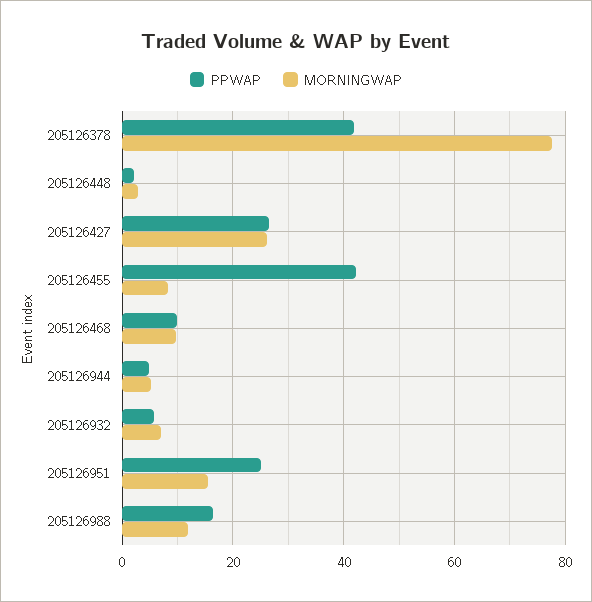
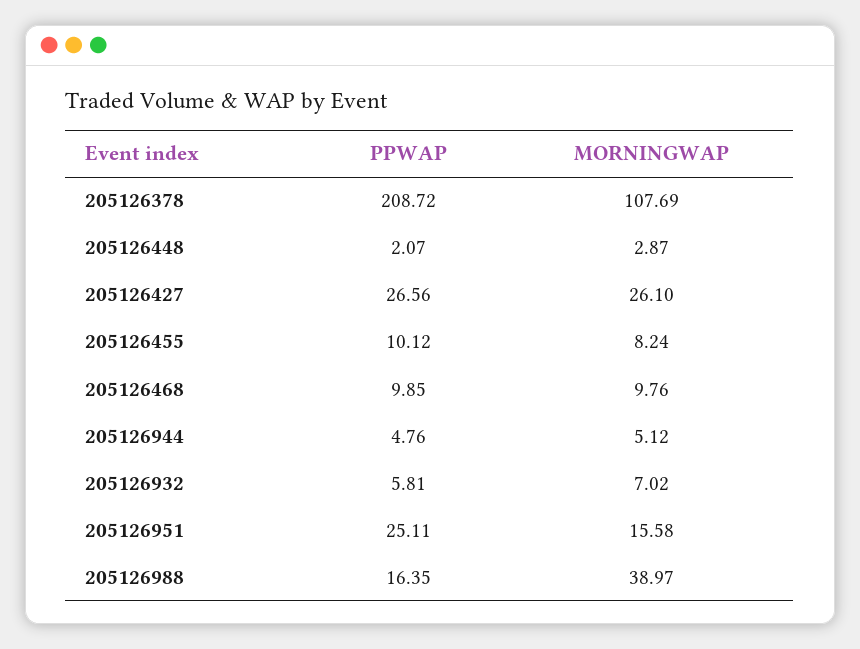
  {
    "PPWAP": {
-     "205126378": 42,
+     "205126378": 208.72,
      "205126448": 2.07,
      "205126427": 26.56,
-     "205126455": 42,
+     "205126455": 10.12,
      "205126468": 9.85,
      "205126944": 4.76,
      "205126932": 5.81,
      "205126951": 25.11,
      "205126988": 16.35
    },
    "MORNINGWAP": {
-     "205126378": 78,
+     "205126378": 107.69,
      "205126448": 2.87,
      "205126427": 26.1,
      "205126455": 8.24,
      "205126468": 9.76,
      "205126944": 5.12,
      "205126932": 7.02,
      "205126951": 15.58,
-     "205126988": 12
+     "205126988": 38.97
    }
  }

